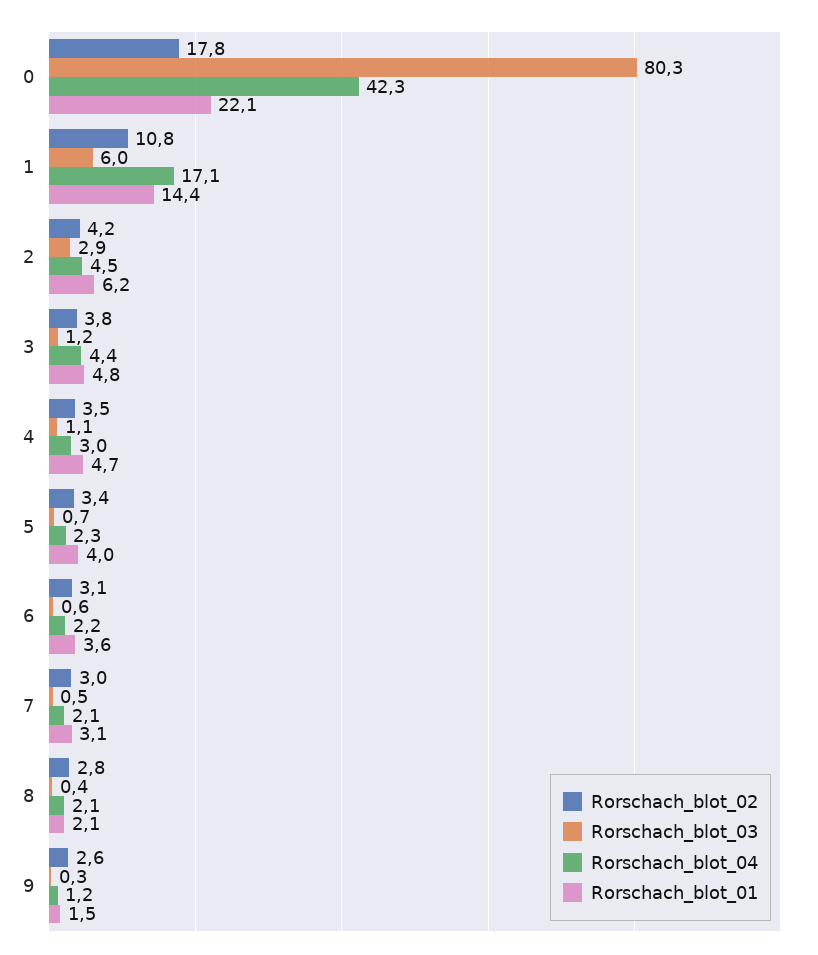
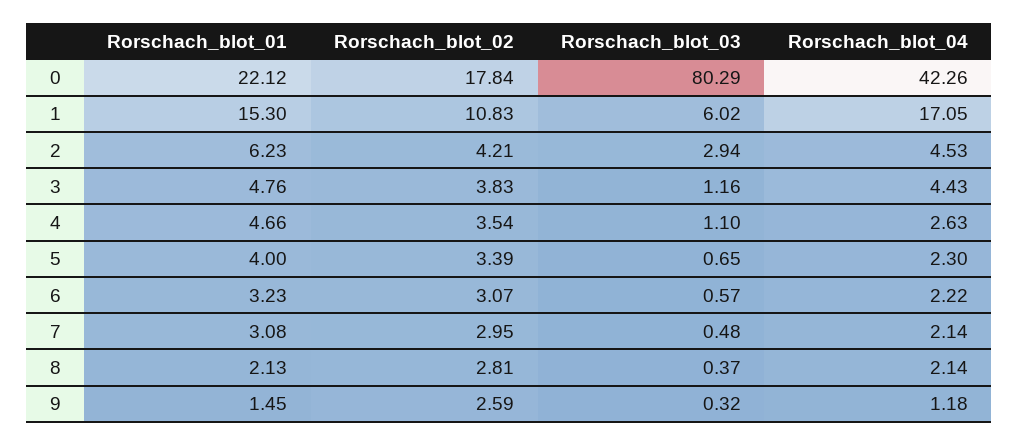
  {
    "Rorschach_blot_02": {
      "0": 17.84,
      "1": 10.83,
      "2": 4.21,
      "3": 3.83,
      "4": 3.54,
      "5": 3.39,
      "6": 3.07,
      "7": 2.95,
      "8": 2.81,
      "9": 2.59
    },
    "Rorschach_blot_03": {
      "0": 80.29,
      "1": 6.02,
      "2": 2.94,
      "3": 1.16,
      "4": 1.1,
      "5": 0.65,
      "6": 0.57,
      "7": 0.48,
      "8": 0.37,
      "9": 0.32
    },
    "Rorschach_blot_04": {
      "0": 42.26,
      "1": 17.05,
      "2": 4.53,
      "3": 4.43,
-     "4": 3,
+     "4": 2.63,
      "5": 2.3,
      "6": 2.22,
      "7": 2.14,
      "8": 2.14,
      "9": 1.18
    },
    "Rorschach_blot_01": {
      "0": 22.12,
-     "1": 14.4,
+     "1": 15.3,
      "2": 6.23,
      "3": 4.76,
      "4": 4.66,
      "5": 4,
-     "6": 3.6,
+     "6": 3.23,
      "7": 3.08,
      "8": 2.13,
      "9": 1.45
    }
  }

